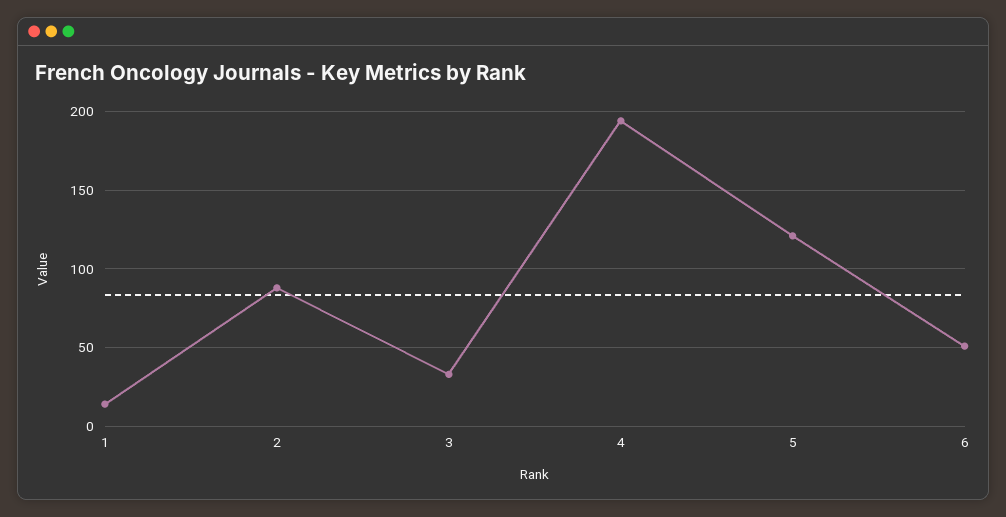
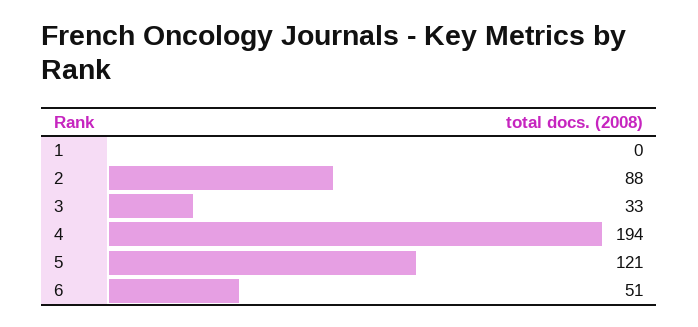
  {
-   "1": 15,
+   "1": 0,
    "2": 88,
    "3": 33,
    "4": 194,
    "5": 121,
    "6": 51
  }

